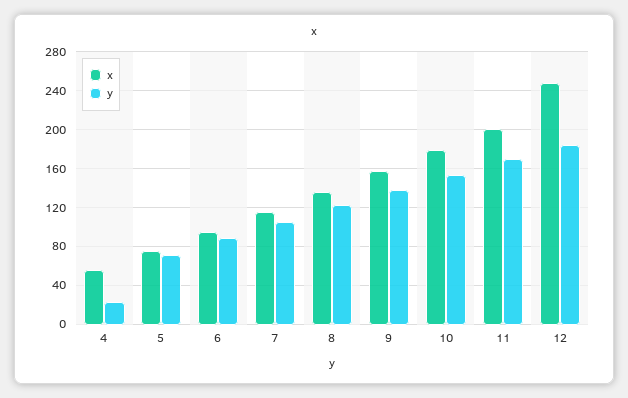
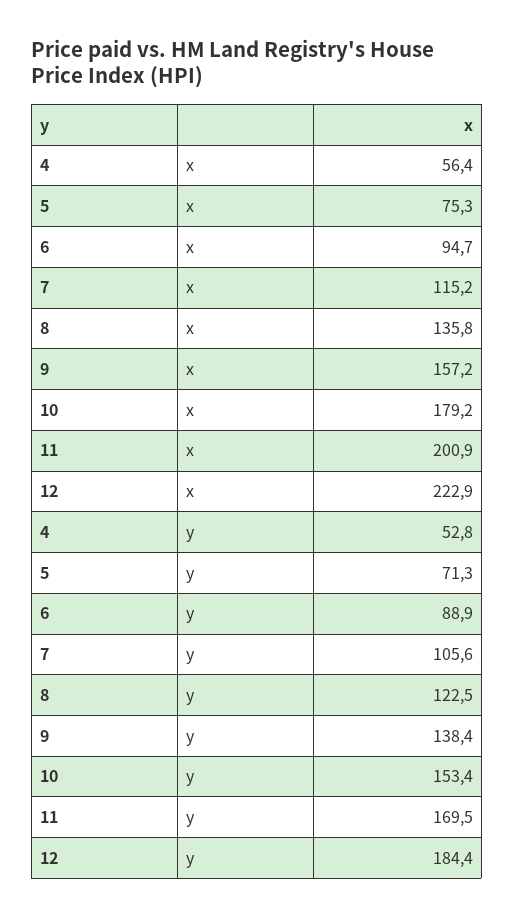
  {
    "x": {
      "4": 56.4,
      "5": 75.3,
      "6": 94.7,
      "7": 115.2,
      "8": 135.8,
      "9": 157.2,
      "10": 179.2,
      "11": 200.9,
-     "12": 250
+     "12": 222.9
    },
    "y": {
-     "4": 20,
+     "4": 52.8,
      "5": 71.3,
      "6": 88.9,
      "7": 105.6,
      "8": 122.5,
      "9": 138.4,
      "10": 153.4,
      "11": 169.5,
      "12": 184.4
    }
  }

